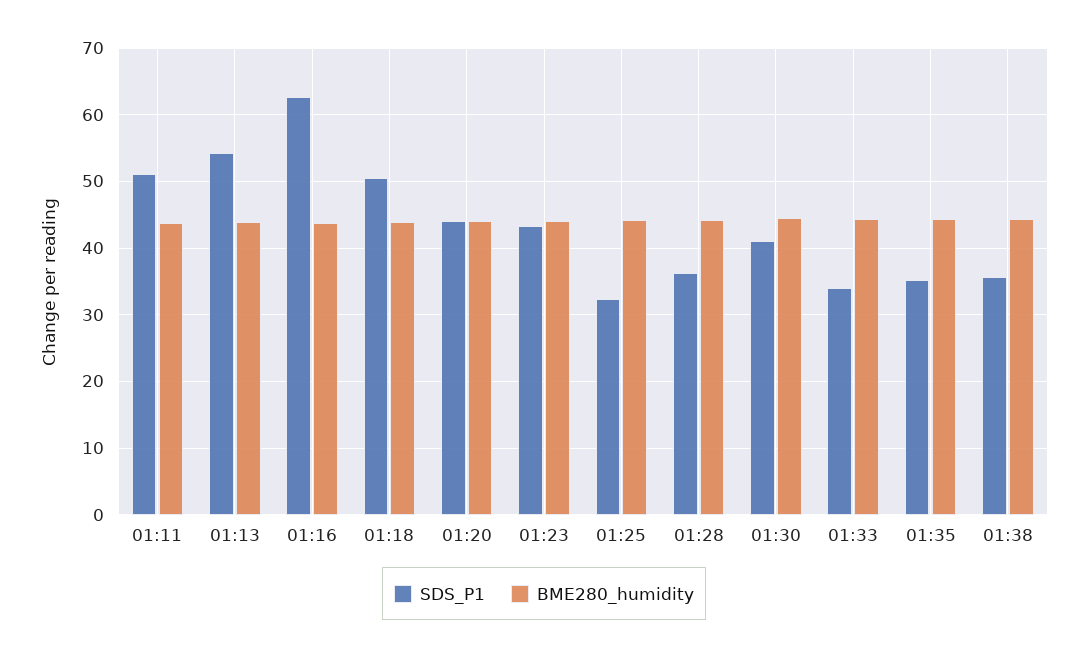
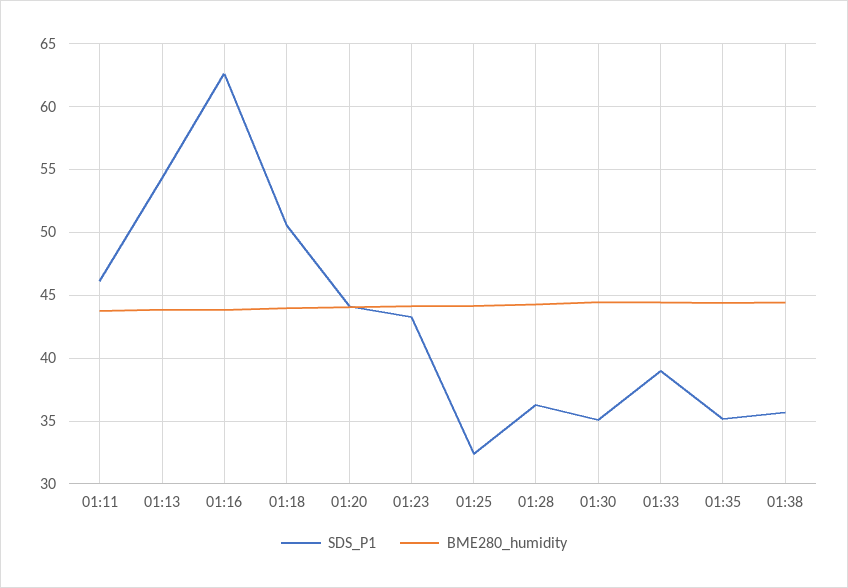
  {
    "SDS_P1": {
-     "01:11": 51,
+     "01:11": 46,
      "01:13": 54.5,
      "01:16": 62.5,
      "01:18": 50.5,
      "01:20": 44,
      "01:23": 43.5,
      "01:25": 32.5,
      "01:28": 36.5,
-     "01:30": 41,
+     "01:30": 35,
-     "01:33": 34,
+     "01:33": 39,
      "01:35": 35,
      "01:38": 35.5
    },
    "BME280_humidity": {
      "01:11": 44,
      "01:13": 44,
      "01:16": 44,
      "01:18": 44,
      "01:20": 44,
      "01:23": 44,
      "01:25": 44,
      "01:28": 44.5,
      "01:30": 44.5,
      "01:33": 44.5,
      "01:35": 44.5,
      "01:38": 44.5
    }
  }

